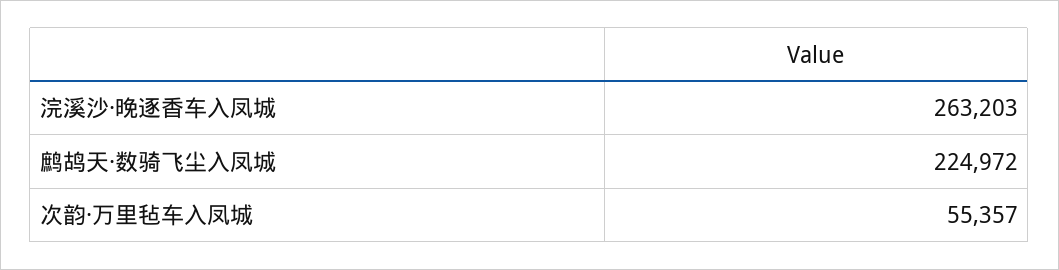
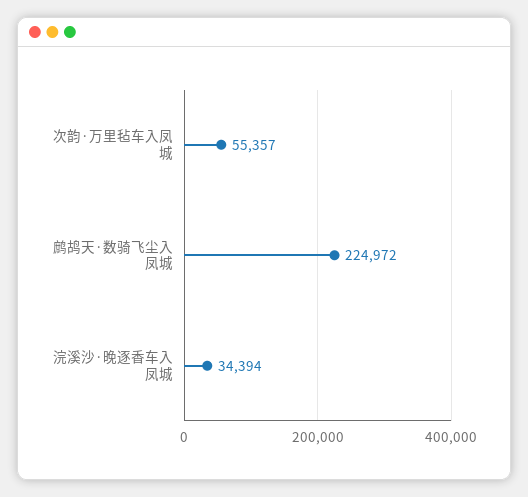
  {
-   "浣溪沙·晚逐香车入凤城": 263203,
+   "浣溪沙·晚逐香车入凤城": 34394,
    "鹧鸪天·数骑飞尘入凤城": 224972,
    "次韵·万里毡车入凤城": 55357
  }

